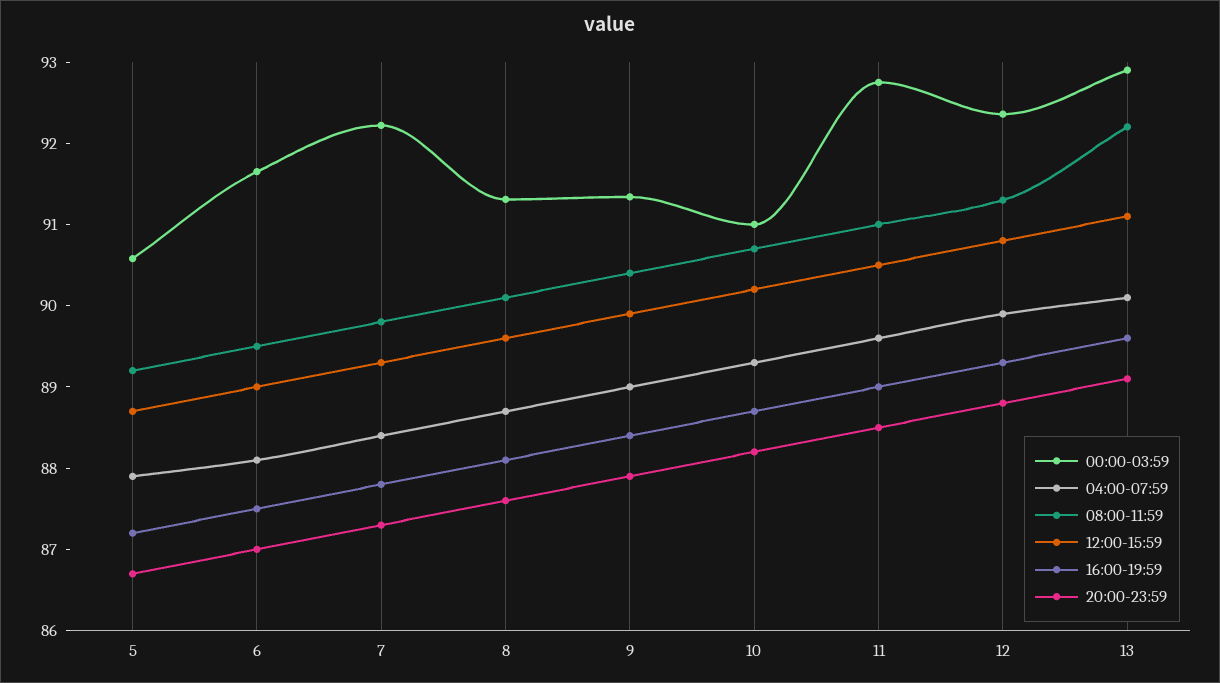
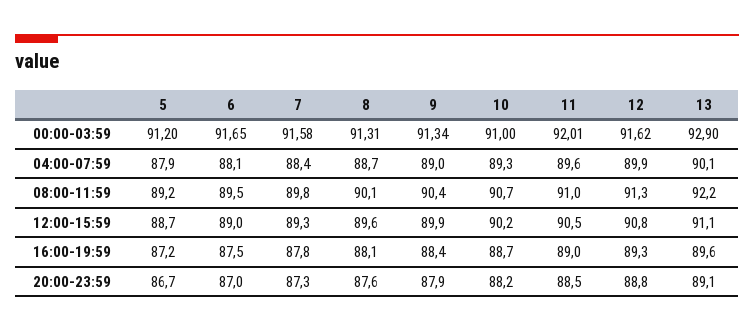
  {
    "00:00-03:59": {
-     "5": 90.6,
+     "5": 91.2,
      "6": 91.65,
-     "7": 92.2,
+     "7": 91.58,
      "8": 91.31,
      "9": 91.34,
      "10": 91,
-     "11": 92.8,
+     "11": 92.01,
-     "12": 92.4,
+     "12": 91.62,
      "13": 92.9
    },
    "04:00-07:59": {
      "5": 87.9,
      "6": 88.1,
      "7": 88.4,
      "8": 88.7,
      "9": 89,
      "10": 89.3,
      "11": 89.6,
      "12": 89.9,
      "13": 90.1
    },
    "08:00-11:59": {
      "5": 89.2,
      "6": 89.5,
      "7": 89.8,
      "8": 90.1,
      "9": 90.4,
      "10": 90.7,
      "11": 91,
      "12": 91.3,
      "13": 92.2
    },
    "12:00-15:59": {
      "5": 88.7,
      "6": 89,
      "7": 89.3,
      "8": 89.6,
      "9": 89.9,
      "10": 90.2,
      "11": 90.5,
      "12": 90.8,
      "13": 91.1
    },
    "16:00-19:59": {
      "5": 87.2,
      "6": 87.5,
      "7": 87.8,
      "8": 88.1,
      "9": 88.4,
      "10": 88.7,
      "11": 89,
      "12": 89.3,
      "13": 89.6
    },
    "20:00-23:59": {
      "5": 86.7,
      "6": 87,
      "7": 87.3,
      "8": 87.6,
      "9": 87.9,
      "10": 88.2,
      "11": 88.5,
      "12": 88.8,
      "13": 89.1
    }
  }

